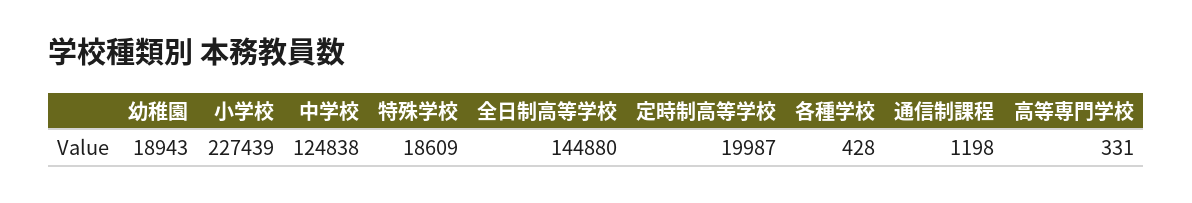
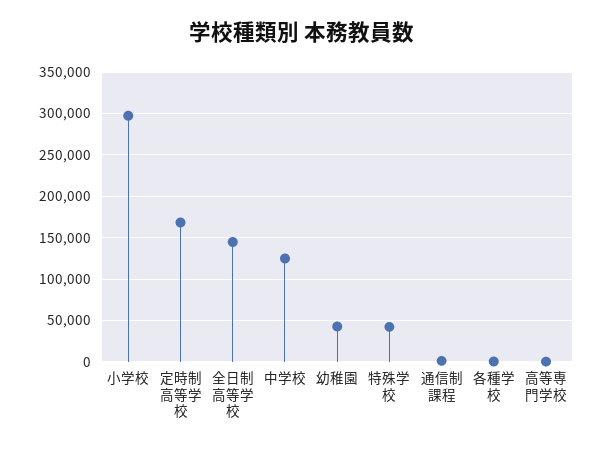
  {
-   "幼稚園": 18943,
+   "幼稚園": 40000,
-   "小学校": 227439,
+   "小学校": 300000,
    "中学校": 124838,
-   "特殊学校": 18609,
+   "特殊学校": 40000,
    "全日制高等学校": 144880,
-   "定時制高等学校": 19987,
+   "定時制高等学校": 170000,
    "各種学校": 428,
    "通信制課程": 1198,
    "高等専門学校": 331
  }

